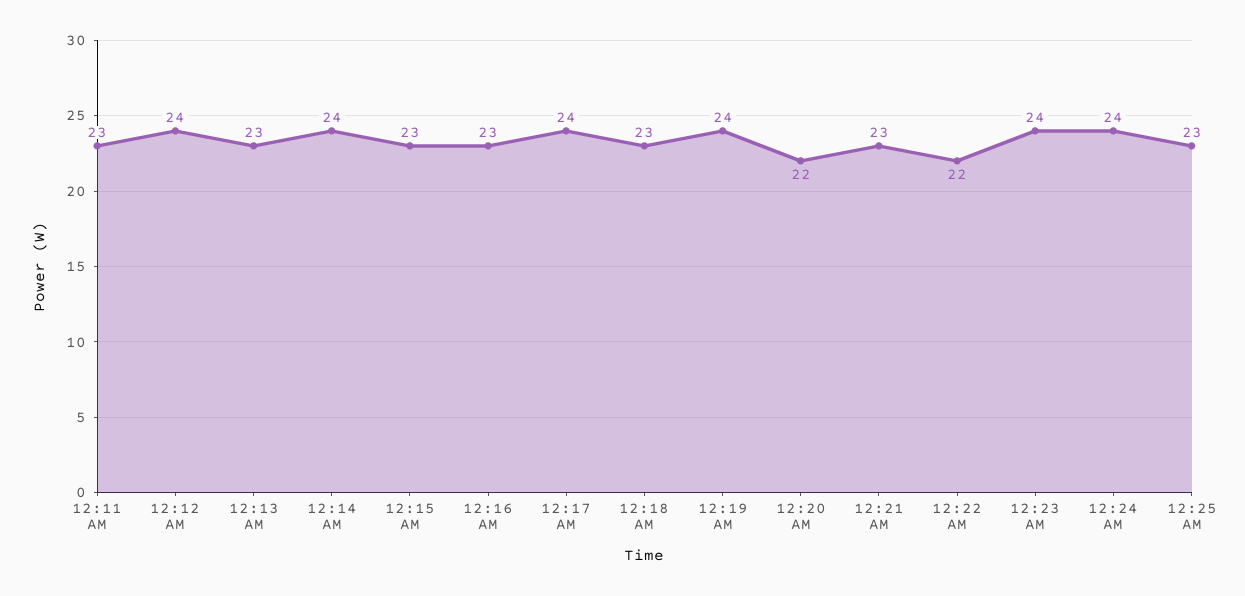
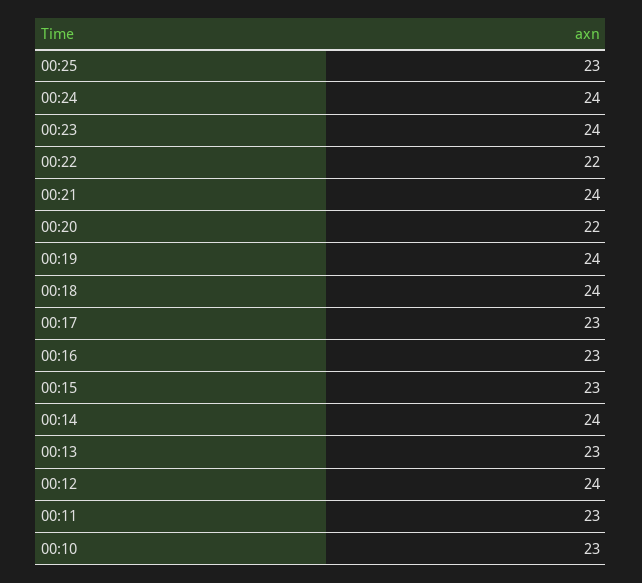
  {
    "12:11 AM": 23,
    "12:12 AM": 24,
    "12:13 AM": 23,
    "12:14 AM": 24,
    "12:15 AM": 23,
    "12:16 AM": 23,
-   "12:17 AM": 24,
+   "12:17 AM": 23,
-   "12:18 AM": 23,
+   "12:18 AM": 24,
    "12:19 AM": 24,
    "12:20 AM": 22,
-   "12:21 AM": 23,
+   "12:21 AM": 24,
    "12:22 AM": 22,
    "12:23 AM": 24,
    "12:24 AM": 24,
-   "12:25 AM": 23
+   "12:25 AM": 23,
+   "00:10": 23
  }

